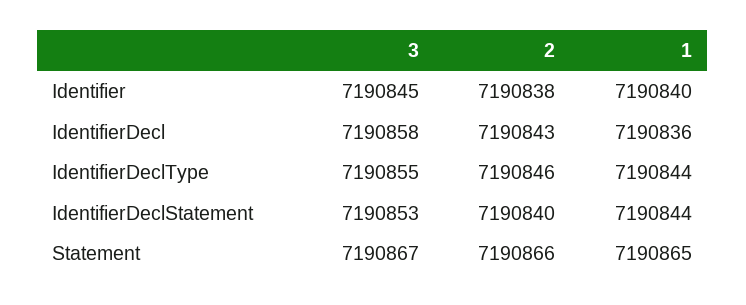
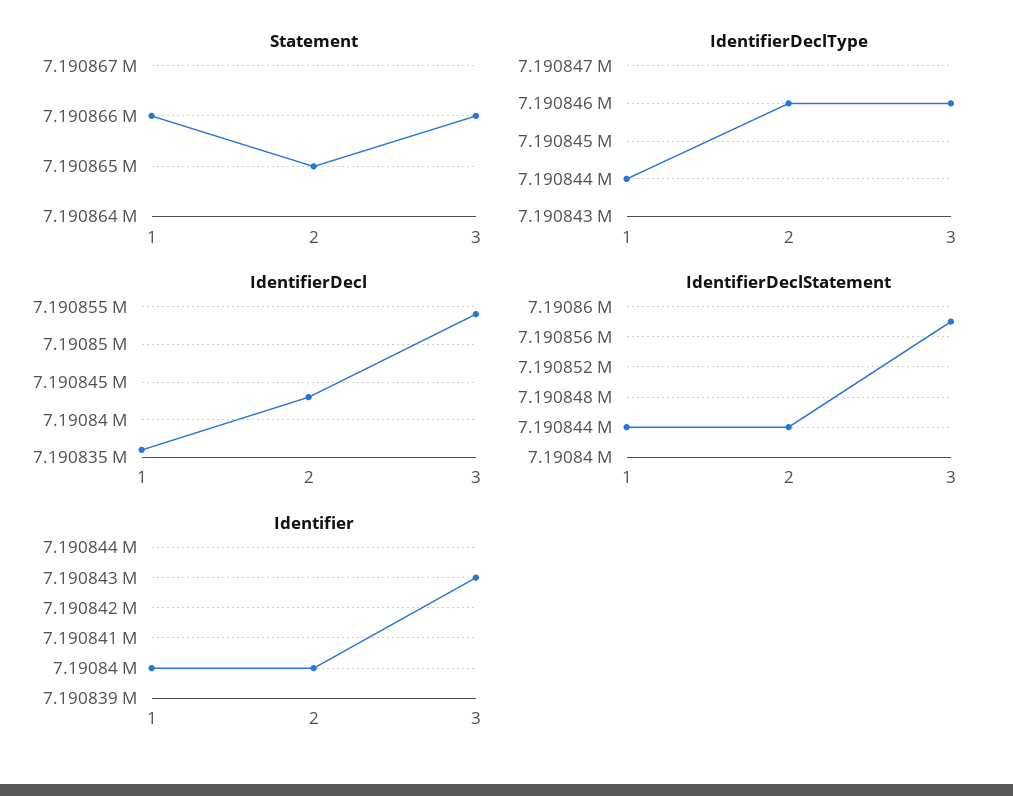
  {
    "Identifier": {
-     "3": 7190845,
+     "3": 7190843,
-     "2": 7190838,
+     "2": 7190840,
      "1": 7190840
    },
    "IdentifierDecl": {
-     "3": 7190858,
+     "3": 7190854,
      "2": 7190843,
      "1": 7190836
    },
    "IdentifierDeclType": {
-     "3": 7190855,
+     "3": 7190846,
      "2": 7190846,
      "1": 7190844
    },
    "IdentifierDeclStatement": {
-     "3": 7190853,
+     "3": 7190858,
-     "2": 7190840,
+     "2": 7190844,
      "1": 7190844
    },
    "Statement": {
-     "3": 7190867,
+     "3": 7190866,
-     "2": 7190866,
+     "2": 7190865,
-     "1": 7190865
+     "1": 7190866
    }
  }

